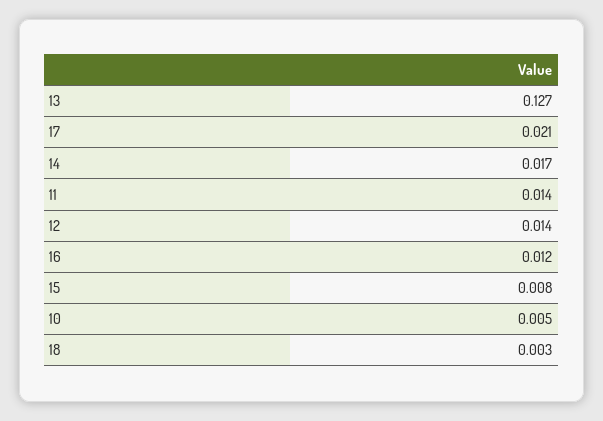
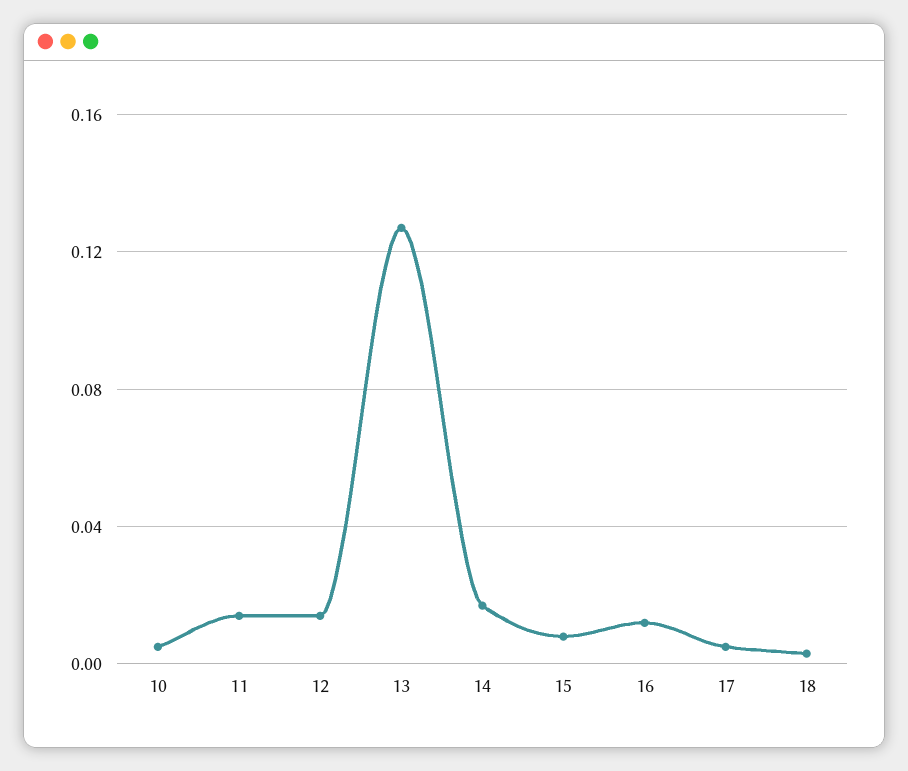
  {
    "13": 0.127,
-   "17": 0.021,
+   "17": 0.005,
    "14": 0.017,
    "11": 0.014,
    "12": 0.014,
    "16": 0.012,
    "15": 0.008,
    "10": 0.005,
    "18": 0.003
  }

